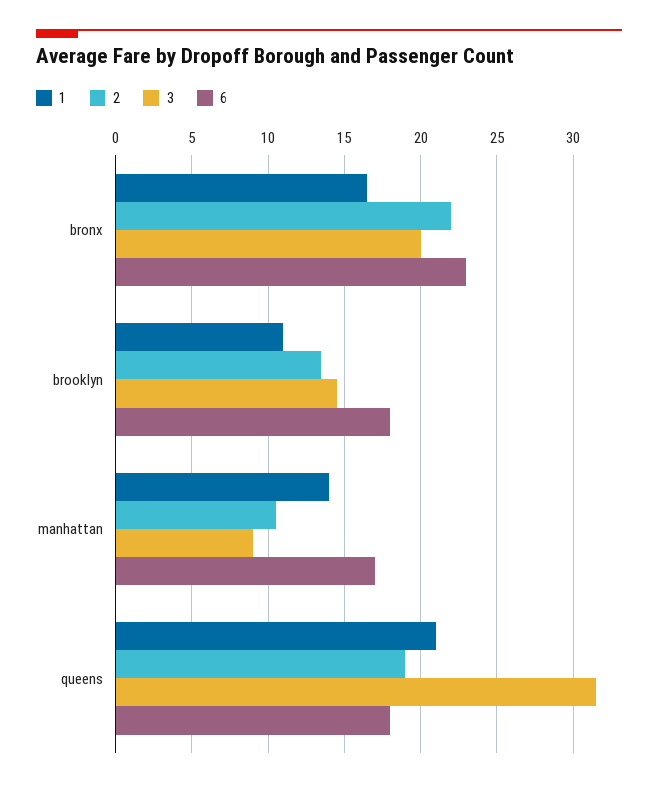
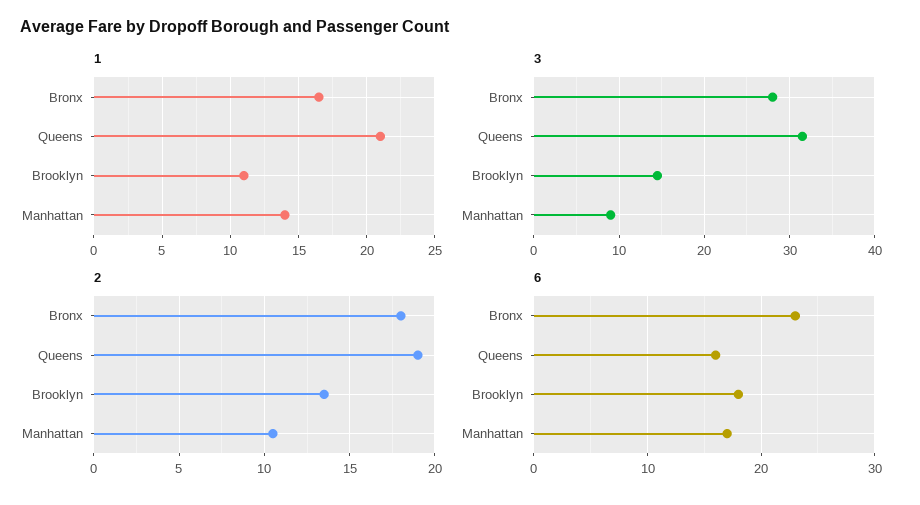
  {
    "1": {
      "bronx": 16.5,
      "brooklyn": 11,
      "manhattan": 14,
      "queens": 21
    },
    "2": {
-     "bronx": 22,
+     "bronx": 18,
      "brooklyn": 13.5,
      "manhattan": 10.5,
      "queens": 19
    },
    "3": {
-     "bronx": 20,
+     "bronx": 28,
      "brooklyn": 14.5,
      "manhattan": 9,
      "queens": 31.5
    },
    "6": {
      "bronx": 23,
      "brooklyn": 18,
      "manhattan": 17,
-     "queens": 18
+     "queens": 16
    }
  }

